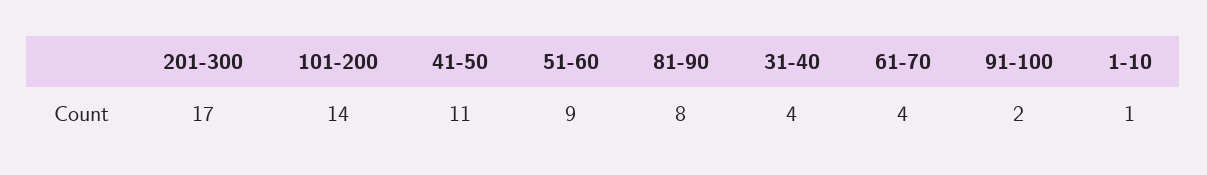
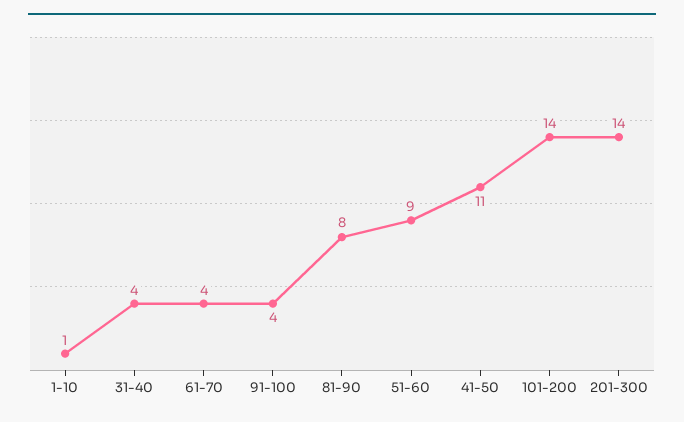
  {
-   "201-300": 17,
+   "201-300": 14,
    "101-200": 14,
    "41-50": 11,
    "51-60": 9,
    "81-90": 8,
    "31-40": 4,
    "61-70": 4,
-   "91-100": 2,
+   "91-100": 4,
    "1-10": 1
  }

